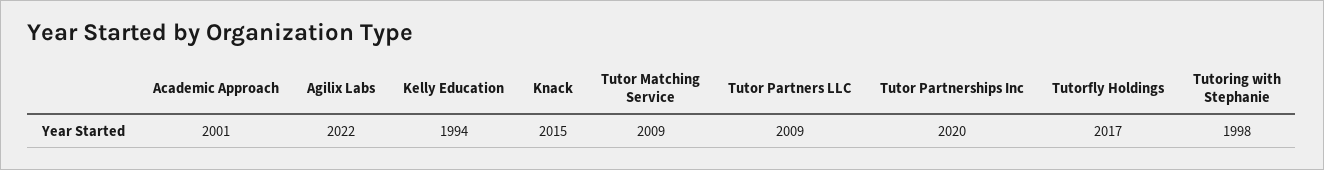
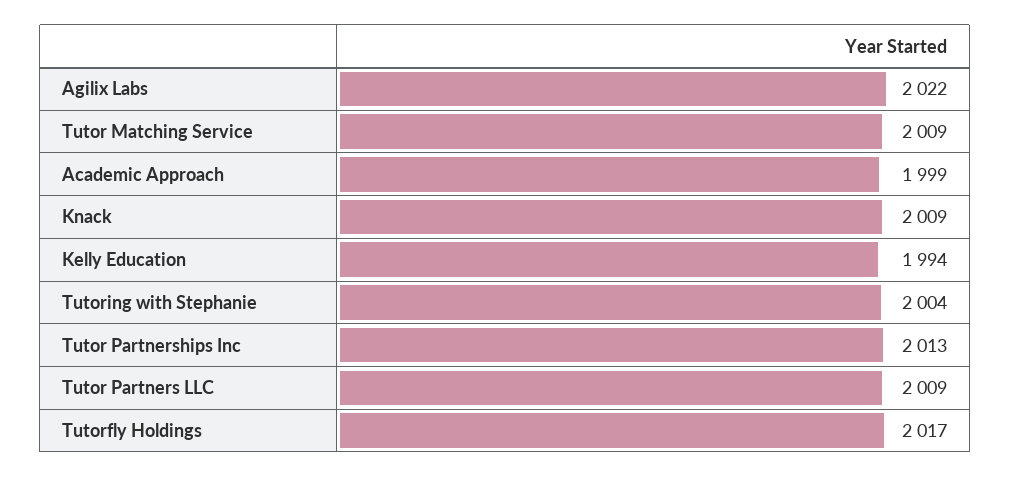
  {
-   "Academic Approach": 2001,
+   "Academic Approach": 1999,
    "Agilix Labs": 2022,
    "Kelly Education": 1994,
-   "Knack": 2015,
+   "Knack": 2009,
    "Tutor Matching Service": 2009,
    "Tutor Partners LLC": 2009,
-   "Tutor Partnerships Inc": 2020,
+   "Tutor Partnerships Inc": 2013,
    "Tutorfly Holdings": 2017,
-   "Tutoring with Stephanie": 1998
+   "Tutoring with Stephanie": 2004
  }

